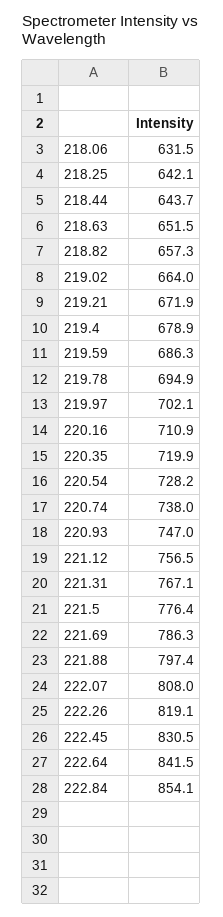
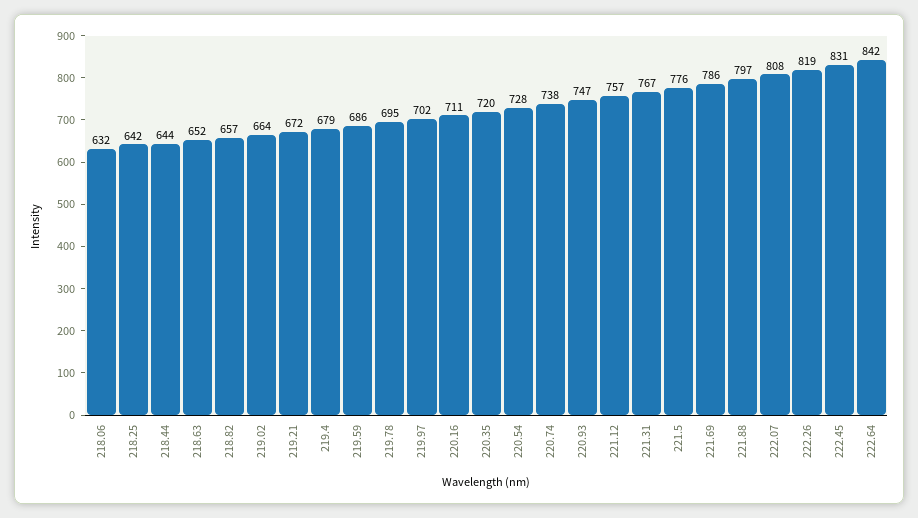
  {
    "218.06": 631.5,
    "218.25": 642.1,
    "218.44": 643.7,
    "218.63": 651.5,
    "218.82": 657.3,
    "219.02": 664,
    "219.21": 671.9,
    "219.4": 678.9,
    "219.59": 686.3,
    "219.78": 694.9,
    "219.97": 702.1,
    "220.16": 710.9,
    "220.35": 719.9,
    "220.54": 728.2,
    "220.74": 738,
    "220.93": 747,
    "221.12": 756.5,
    "221.31": 767.1,
    "221.5": 776.4,
    "221.69": 786.3,
    "221.88": 797.4,
    "222.07": 808,
    "222.26": 819.1,
    "222.45": 830.5,
-   "222.64": 841.5,
+   "222.64": 841.5
-   "222.84": 854.1
  }

